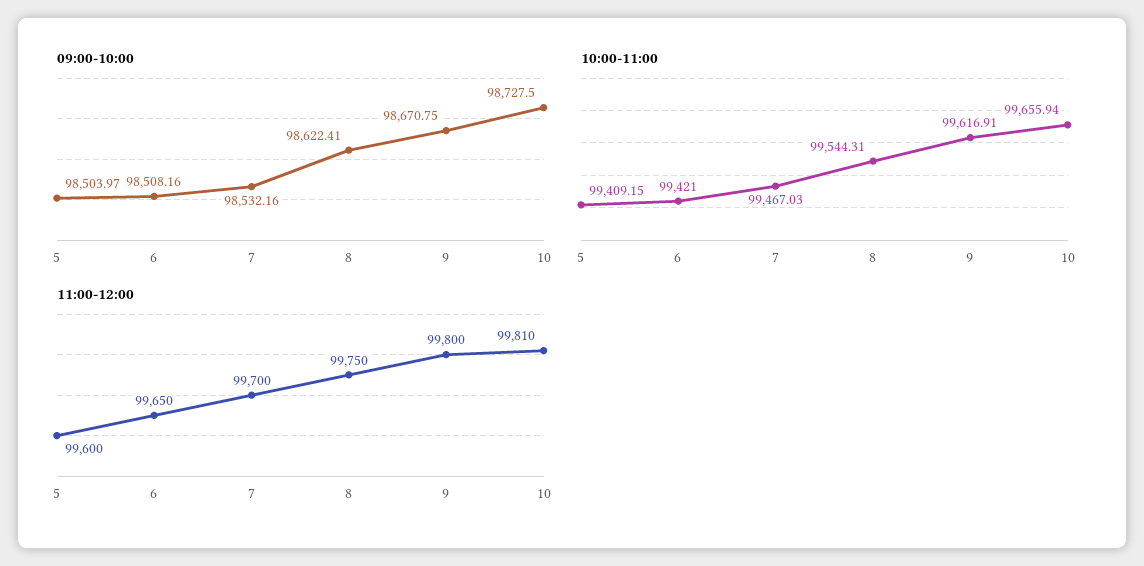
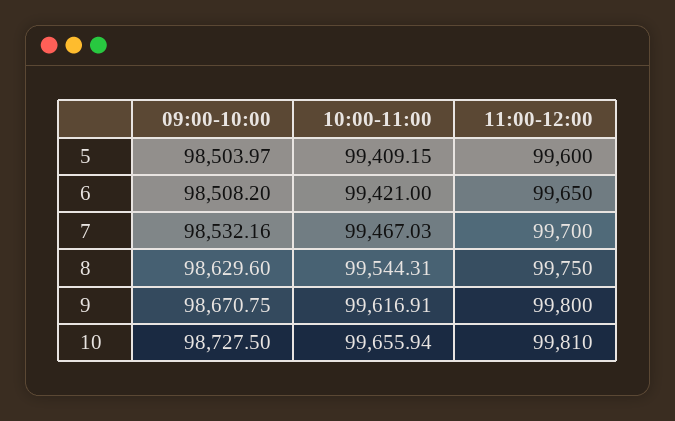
  {
    "09:00-10:00": {
      "5": 98503.97,
-     "6": 98508.16,
+     "6": 98508.2,
      "7": 98532.16,
-     "8": 98622.41,
+     "8": 98629.6,
      "9": 98670.75,
      "10": 98727.5
    },
    "10:00-11:00": {
      "5": 99409.15,
      "6": 99421,
      "7": 99467.03,
      "8": 99544.31,
      "9": 99616.91,
      "10": 99655.94
    },
    "11:00-12:00": {
      "5": 99600,
      "6": 99650,
      "7": 99700,
      "8": 99750,
      "9": 99800,
      "10": 99810
    }
  }

